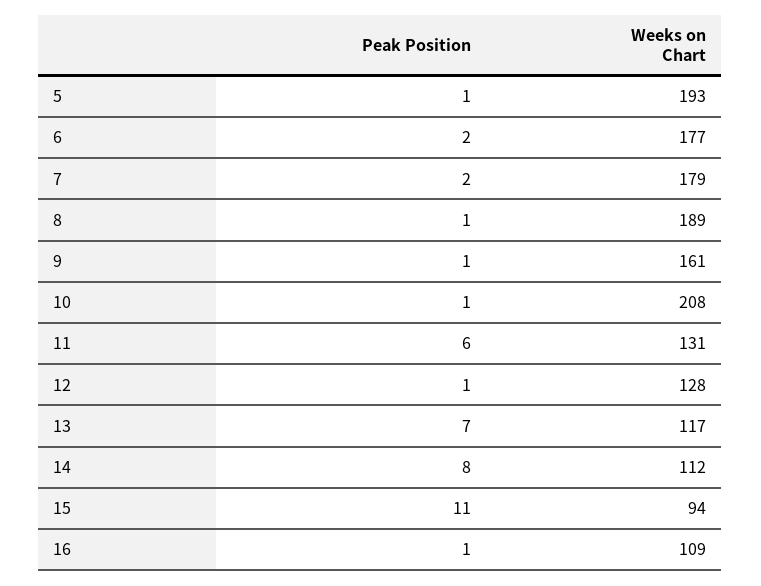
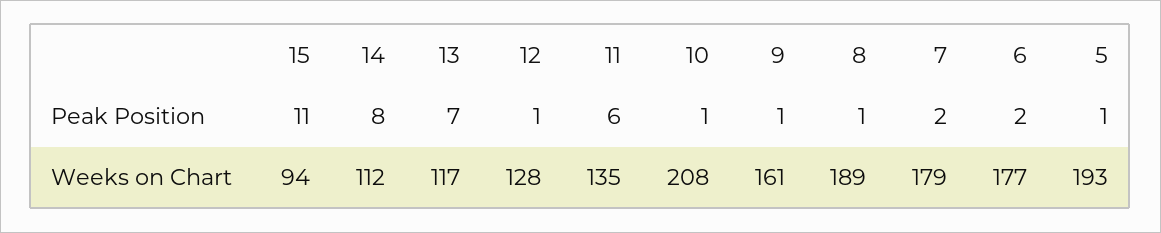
  {
    "Peak Position": {
      "5": 1,
      "6": 2,
      "7": 2,
      "8": 1,
      "9": 1,
      "10": 1,
      "11": 6,
      "12": 1,
      "13": 7,
      "14": 8,
-     "15": 11,
+     "15": 11
-     "16": 1
    },
    "Weeks on Chart": {
      "5": 193,
      "6": 177,
      "7": 179,
      "8": 189,
      "9": 161,
      "10": 208,
-     "11": 131,
+     "11": 135,
      "12": 128,
      "13": 117,
      "14": 112,
-     "15": 94,
+     "15": 94
-     "16": 109
    }
  }

